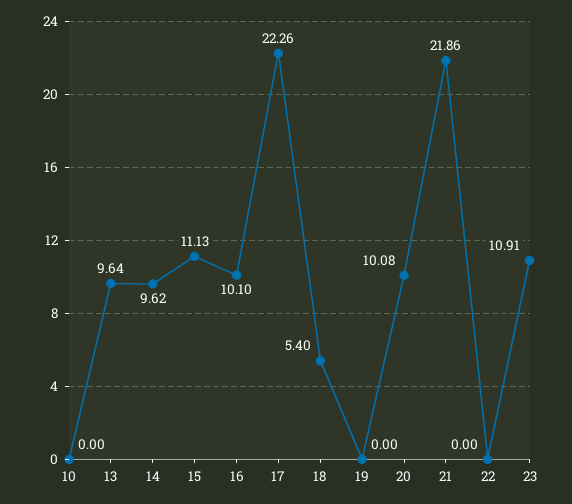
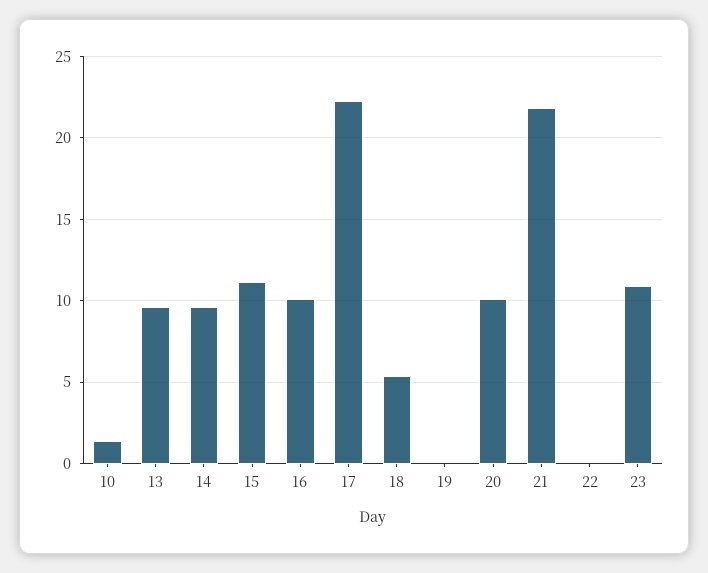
  {
-   "10": 0,
+   "10": 1.5,
    "13": 9.64,
    "14": 9.62,
    "15": 11.13,
    "16": 10.1,
    "17": 22.26,
    "18": 5.4,
    "19": 0,
    "20": 10.08,
    "21": 21.86,
    "22": 0,
    "23": 10.91
  }

